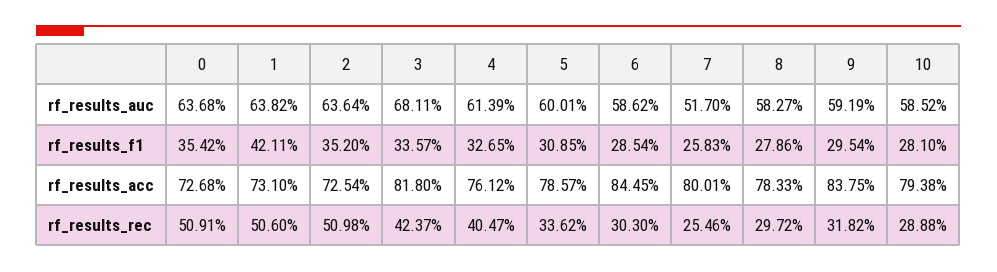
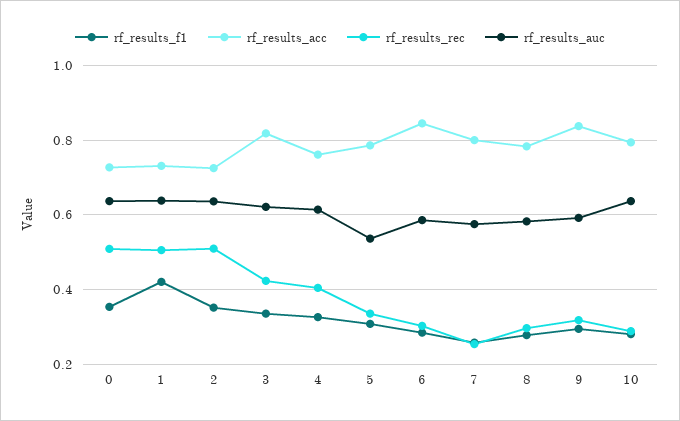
  {
    "rf_results_auc": {
      "0": 0.6368,
      "1": 0.6382,
      "2": 0.6364,
-     "3": 0.6811,
+     "3": 0.62,
      "4": 0.6139,
-     "5": 0.6001,
+     "5": 0.54,
      "6": 0.5862,
-     "7": 0.517,
+     "7": 0.58,
      "8": 0.5827,
      "9": 0.5919,
-     "10": 0.5852
+     "10": 0.64
    },
    "rf_results_f1": {
      "0": 0.3542,
      "1": 0.4211,
      "2": 0.352,
      "3": 0.3357,
      "4": 0.3265,
      "5": 0.3085,
      "6": 0.2854,
      "7": 0.2583,
      "8": 0.2786,
      "9": 0.2954,
      "10": 0.281
    },
    "rf_results_acc": {
      "0": 0.7268,
      "1": 0.731,
      "2": 0.7254,
      "3": 0.818,
      "4": 0.7612,
      "5": 0.7857,
      "6": 0.8445,
      "7": 0.8001,
      "8": 0.7833,
      "9": 0.8375,
      "10": 0.7938
    },
    "rf_results_rec": {
      "0": 0.5091,
      "1": 0.506,
      "2": 0.5098,
      "3": 0.4237,
      "4": 0.4047,
      "5": 0.3362,
      "6": 0.303,
      "7": 0.2546,
      "8": 0.2972,
      "9": 0.3182,
      "10": 0.2888
    }
  }

